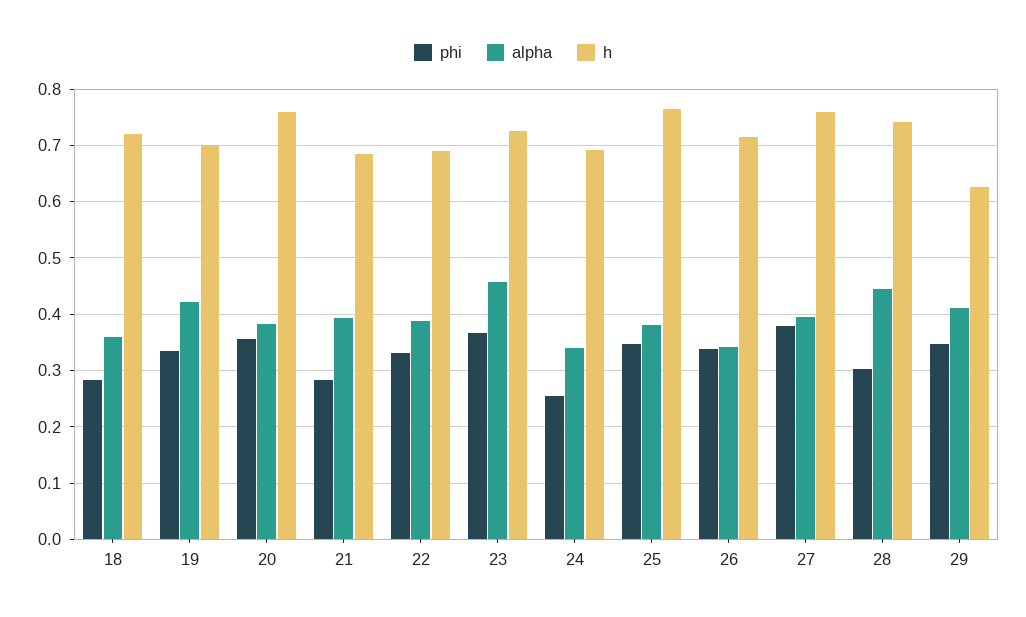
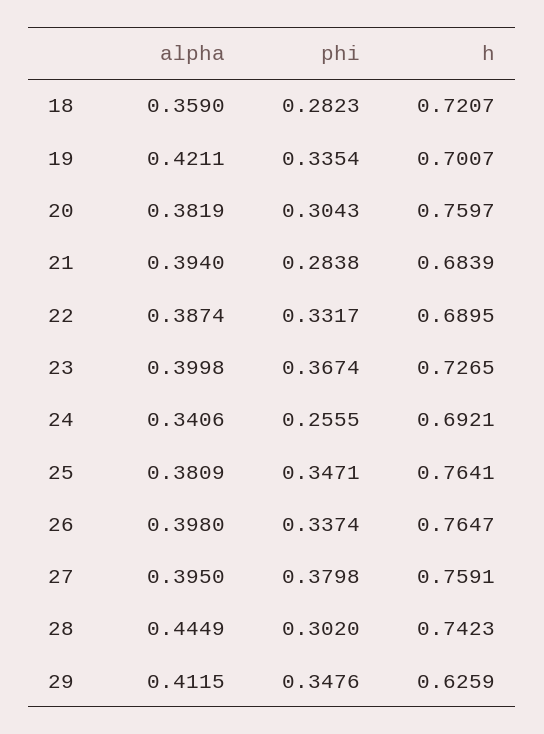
  {
    "phi": {
      "18": 0.2823,
      "19": 0.3354,
-     "20": 0.36,
+     "20": 0.3043,
      "21": 0.2838,
      "22": 0.3317,
      "23": 0.3674,
      "24": 0.2555,
      "25": 0.3471,
      "26": 0.3374,
      "27": 0.3798,
      "28": 0.302,
      "29": 0.3476
    },
    "alpha": {
      "18": 0.359,
      "19": 0.4211,
      "20": 0.3819,
      "21": 0.394,
      "22": 0.3874,
-     "23": 0.46,
+     "23": 0.3998,
      "24": 0.3406,
      "25": 0.3809,
-     "26": 0.34,
+     "26": 0.398,
      "27": 0.395,
      "28": 0.4449,
      "29": 0.4115
    },
    "h": {
      "18": 0.7207,
      "19": 0.7007,
      "20": 0.7597,
      "21": 0.6839,
      "22": 0.6895,
      "23": 0.7265,
      "24": 0.6921,
      "25": 0.7641,
-     "26": 0.72,
+     "26": 0.7647,
      "27": 0.7591,
      "28": 0.7423,
      "29": 0.6259
    }
  }

